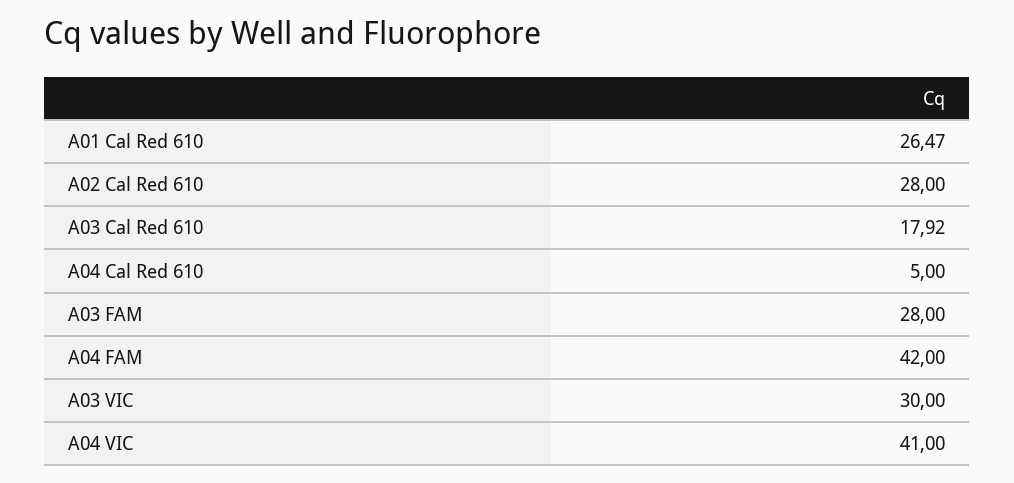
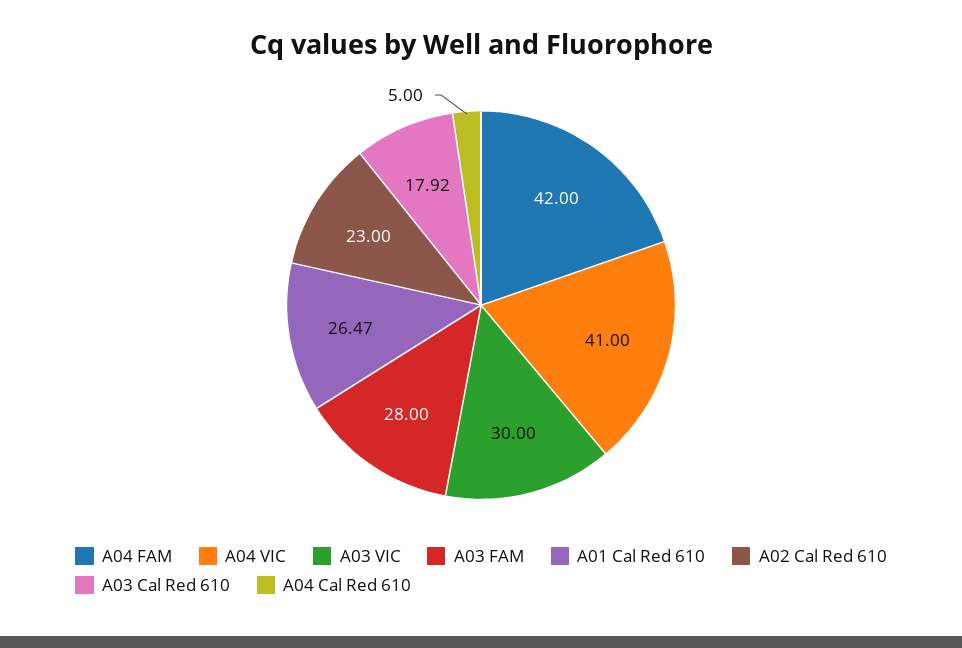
  {
    "A01 Cal Red 610": 26.47,
-   "A02 Cal Red 610": 28,
+   "A02 Cal Red 610": 23,
    "A03 Cal Red 610": 17.92,
    "A04 Cal Red 610": 5,
    "A03 FAM": 28,
    "A04 FAM": 42,
    "A03 VIC": 30,
    "A04 VIC": 41
  }

